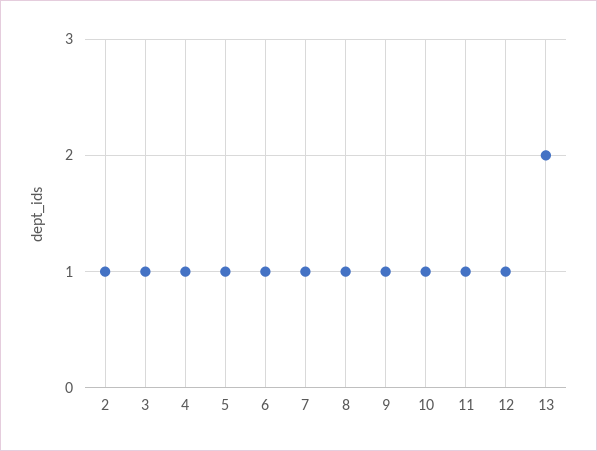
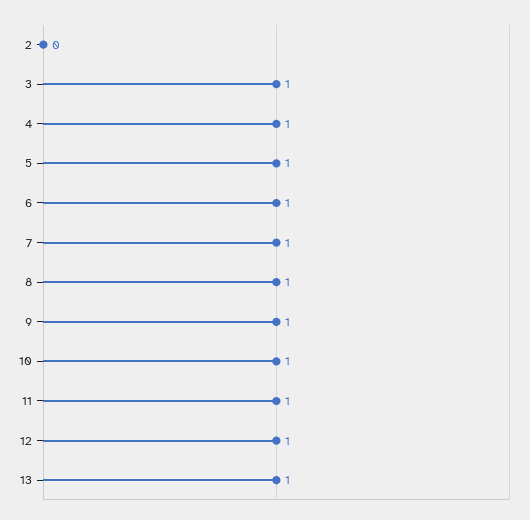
  {
-   "2": 1,
+   "2": 0,
    "3": 1,
    "4": 1,
    "5": 1,
    "6": 1,
    "7": 1,
    "8": 1,
    "9": 1,
    "10": 1,
    "11": 1,
    "12": 1,
-   "13": 2
+   "13": 1
  }

